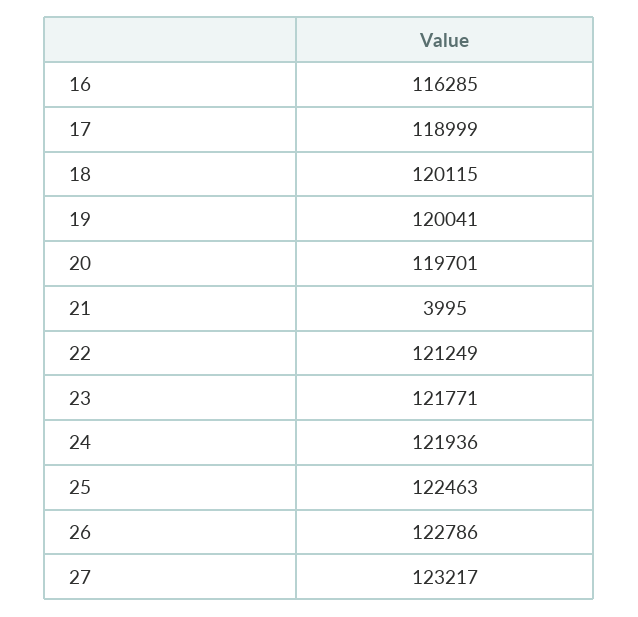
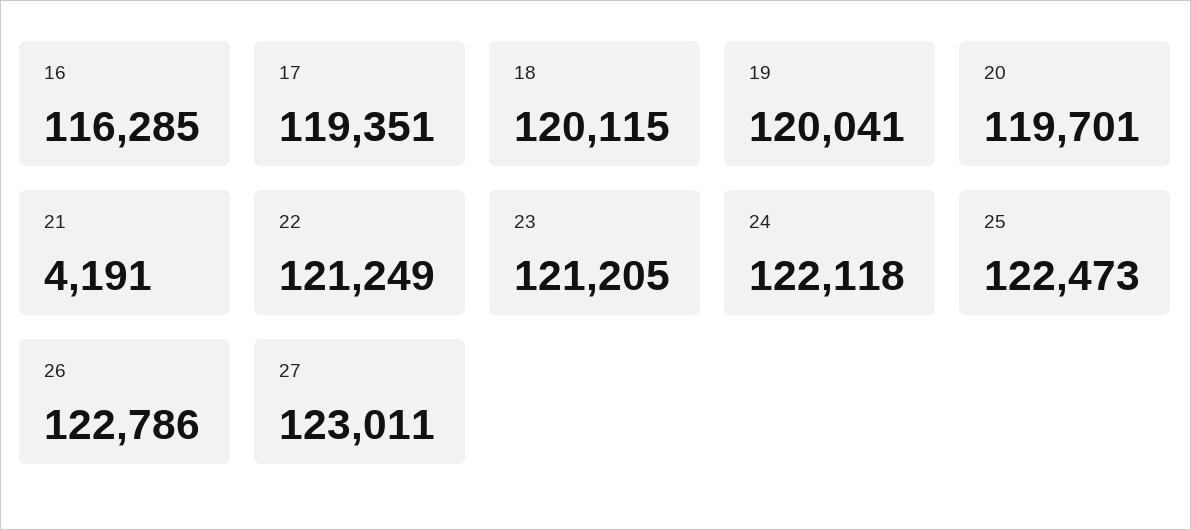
  {
    "16": 116285,
-   "17": 118999,
+   "17": 119351,
    "18": 120115,
    "19": 120041,
    "20": 119701,
-   "21": 3995,
+   "21": 4191,
    "22": 121249,
-   "23": 121771,
+   "23": 121205,
-   "24": 121936,
+   "24": 122118,
-   "25": 122463,
+   "25": 122473,
    "26": 122786,
-   "27": 123217
+   "27": 123011
  }

